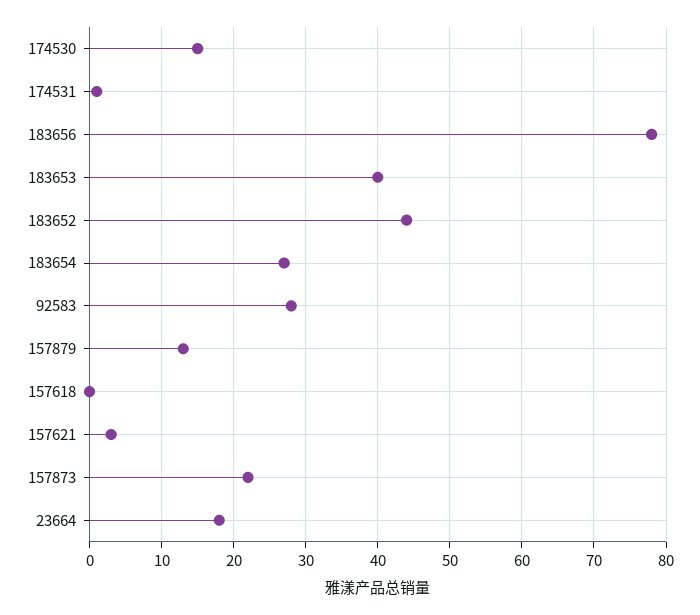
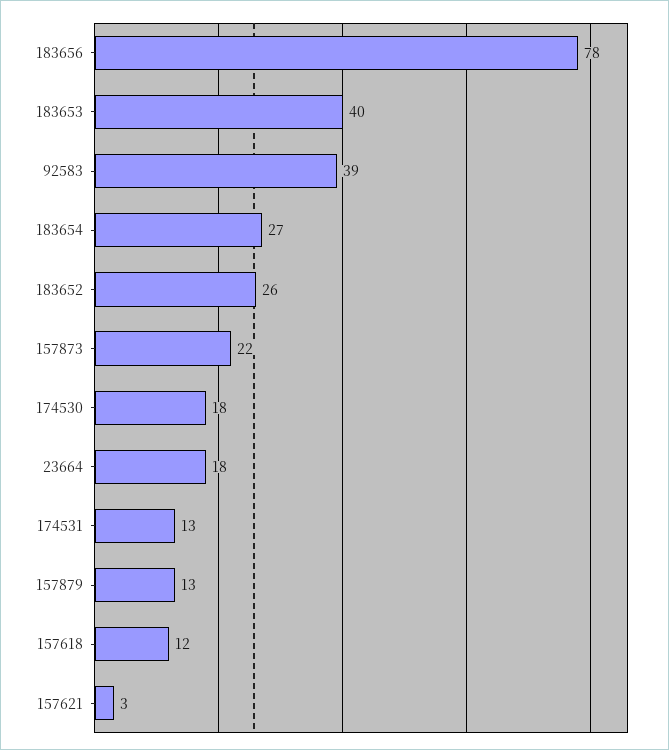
  {
-   "174530": 15,
+   "174530": 18,
-   "174531": 1,
+   "174531": 13,
    "183656": 78,
    "183653": 40,
-   "183652": 44,
+   "183652": 26,
    "183654": 27,
-   "92583": 28,
+   "92583": 39,
    "157879": 13,
-   "157618": 0,
+   "157618": 12,
    "157621": 3,
    "157873": 22,
    "23664": 18
  }

